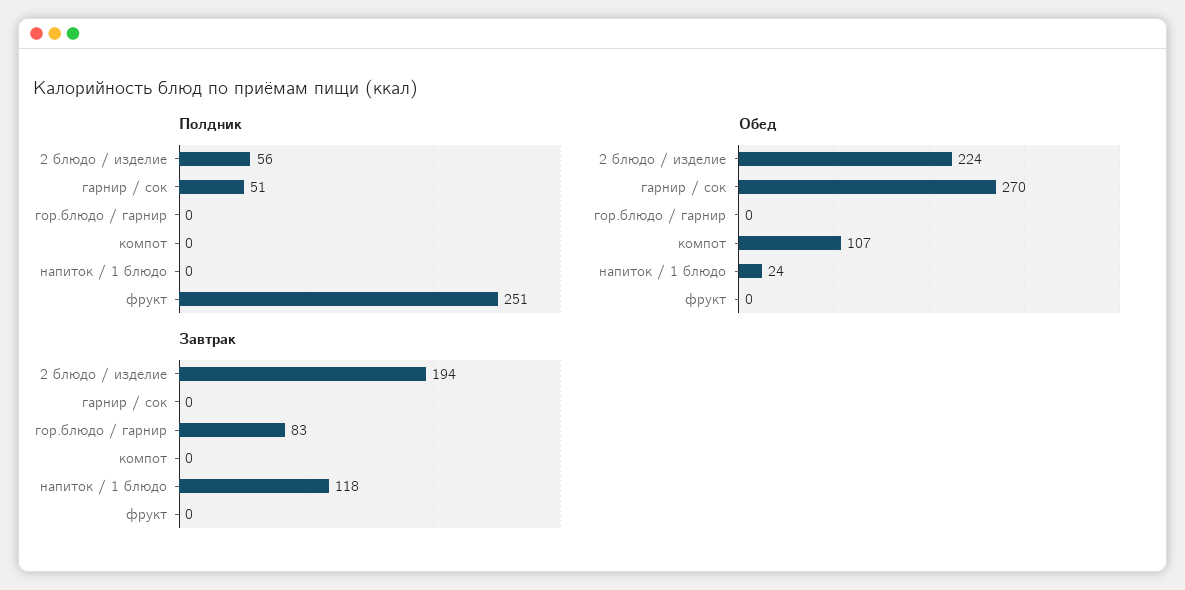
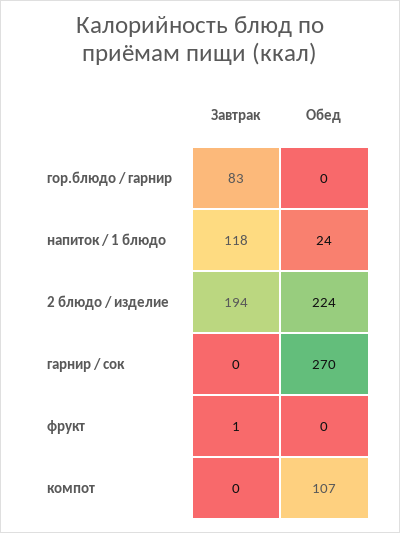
  {
-   "Полдник": {
-     "2 блюдо / изделие": 56,
-     "гарнир / сок": 51,
-     "гор.блюдо / гарнир": 0,
-     "компот": 0,
-     "напиток / 1 блюдо": 0,
-     "фрукт": 251
-   },
    "Обед": {
      "2 блюдо / изделие": 224,
      "гарнир / сок": 270,
      "гор.блюдо / гарнир": 0,
      "компот": 107,
      "напиток / 1 блюдо": 24,
      "фрукт": 0
    },
    "Завтрак": {
      "2 блюдо / изделие": 194,
      "гарнир / сок": 0,
      "гор.блюдо / гарнир": 83,
      "компот": 0,
      "напиток / 1 блюдо": 118,
-     "фрукт": 0
+     "фрукт": 1
    }
  }

